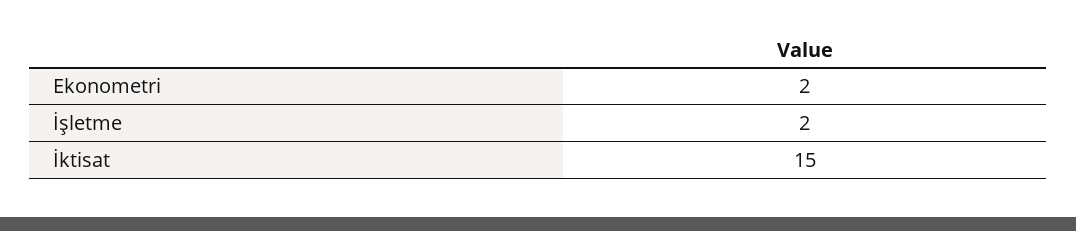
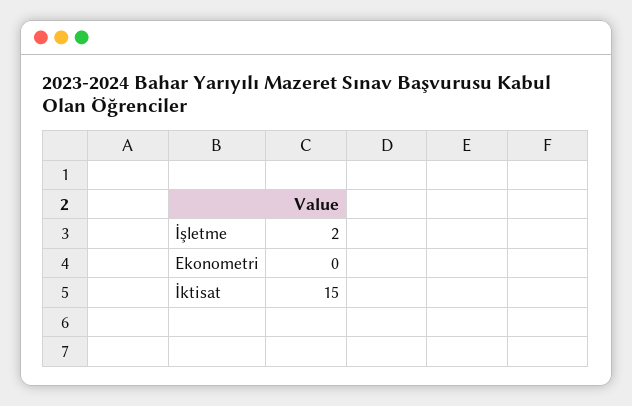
  {
-   "Ekonometri": 2,
+   "Ekonometri": 0,
    "İşletme": 2,
    "İktisat": 15
  }

